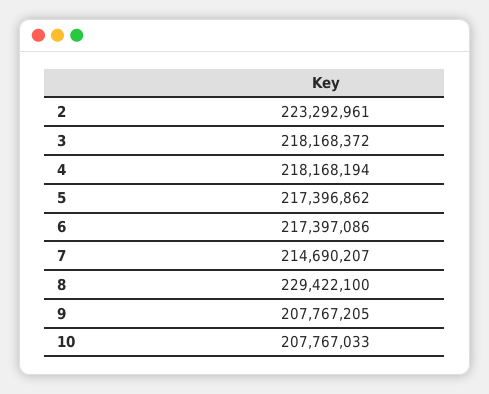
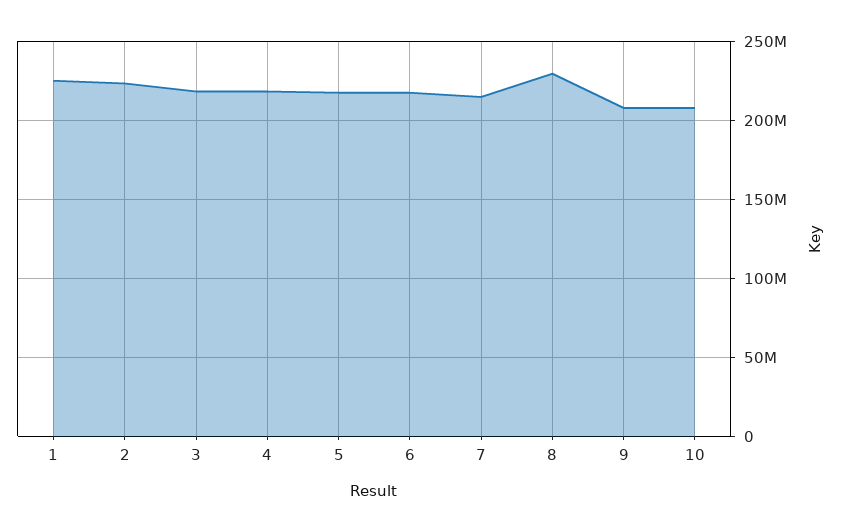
  {
    "2": 223292961,
    "3": 218168372,
    "4": 218168194,
    "5": 217396862,
    "6": 217397086,
    "7": 214690207,
    "8": 229422100,
    "9": 207767205,
-   "10": 207767033
+   "10": 207767033,
+   "1": 225000000
  }

